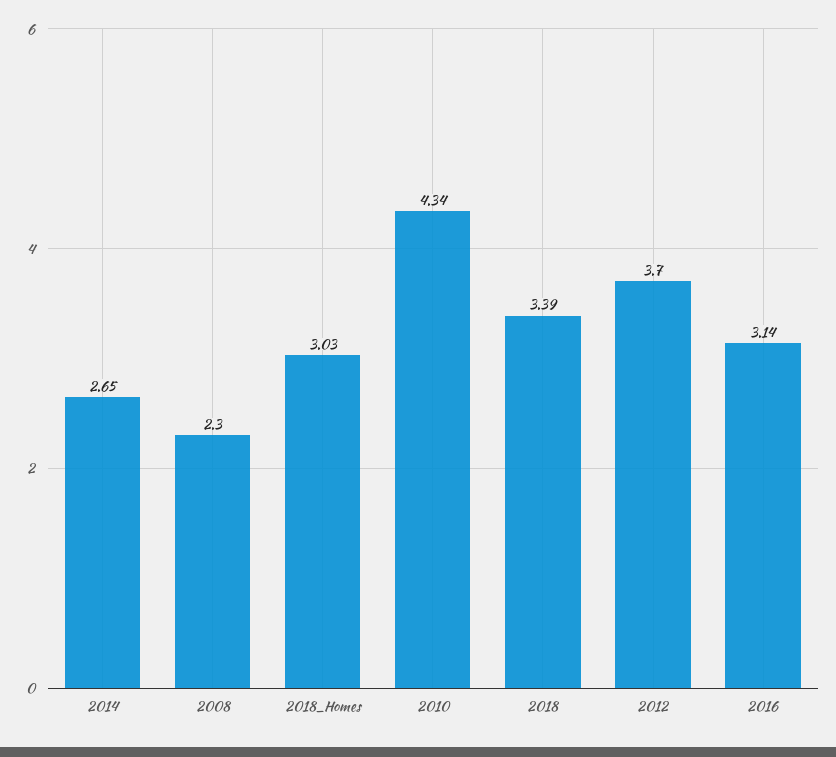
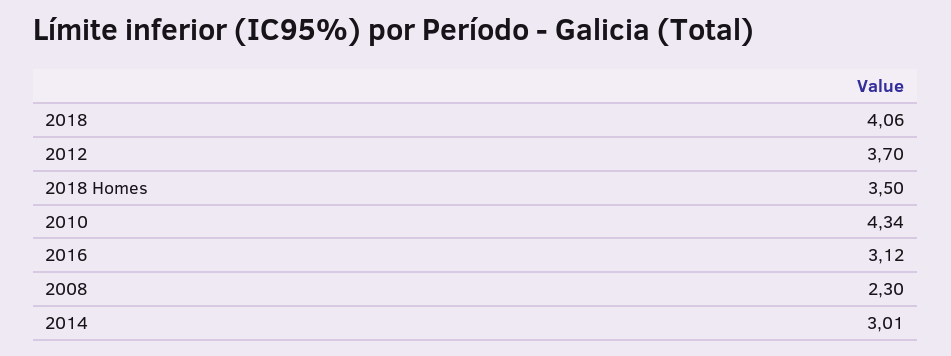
  {
-   "2014": 2.65,
+   "2014": 3.01,
    "2008": 2.3,
-   "2018_Homes": 3.03,
+   "2018_Homes": 3.5,
    "2010": 4.34,
-   "2018": 3.39,
+   "2018": 4.06,
    "2012": 3.7,
-   "2016": 3.14
+   "2016": 3.12
  }

